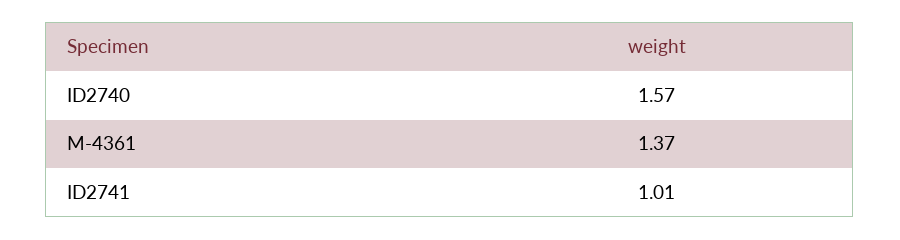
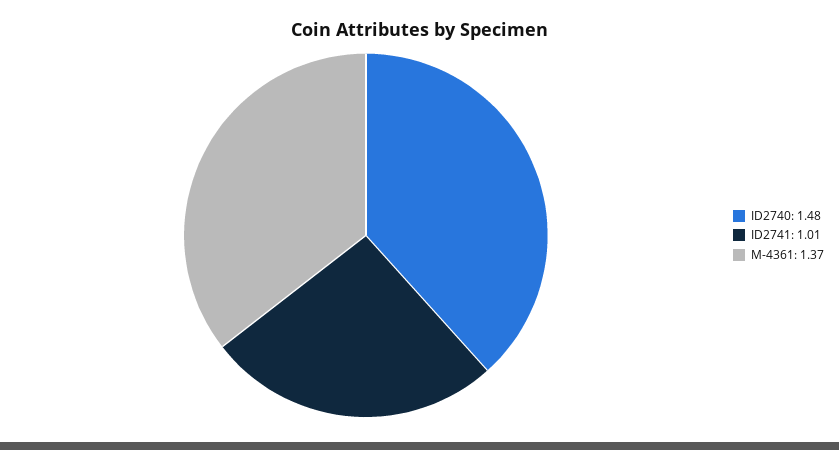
  {
-   "ID2740": 1.57,
+   "ID2740": 1.48,
    "M-4361": 1.37,
    "ID2741": 1.01
  }

